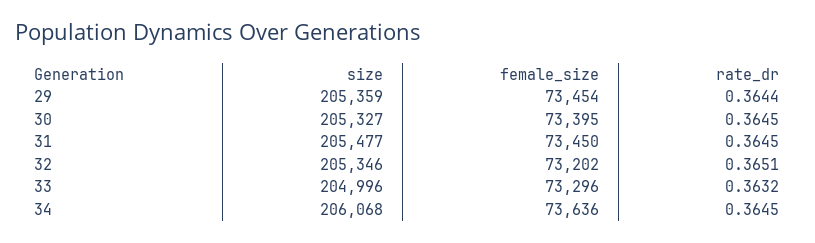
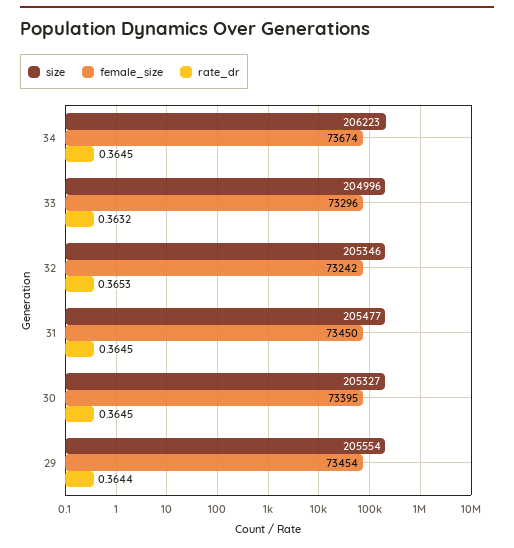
  {
    "size": {
-     "29": 205359,
+     "29": 205554,
      "30": 205327,
      "31": 205477,
      "32": 205346,
      "33": 204996,
-     "34": 206068
+     "34": 206223
    },
    "female_size": {
      "29": 73454,
      "30": 73395,
      "31": 73450,
-     "32": 73202,
+     "32": 73242,
      "33": 73296,
-     "34": 73636
+     "34": 73674
    },
    "rate_dr": {
      "29": 0.3644,
      "30": 0.3645,
      "31": 0.3645,
-     "32": 0.3651,
+     "32": 0.3653,
      "33": 0.3632,
      "34": 0.3645
    }
  }

